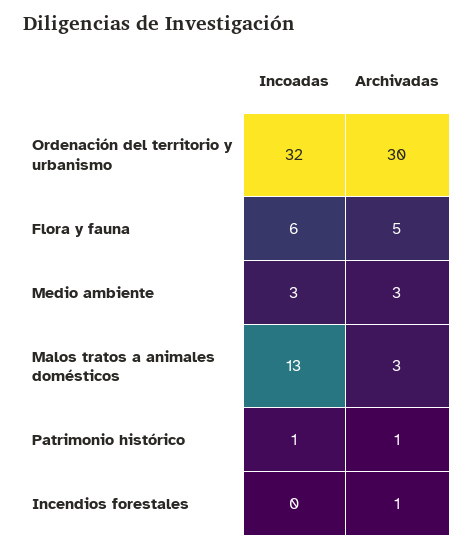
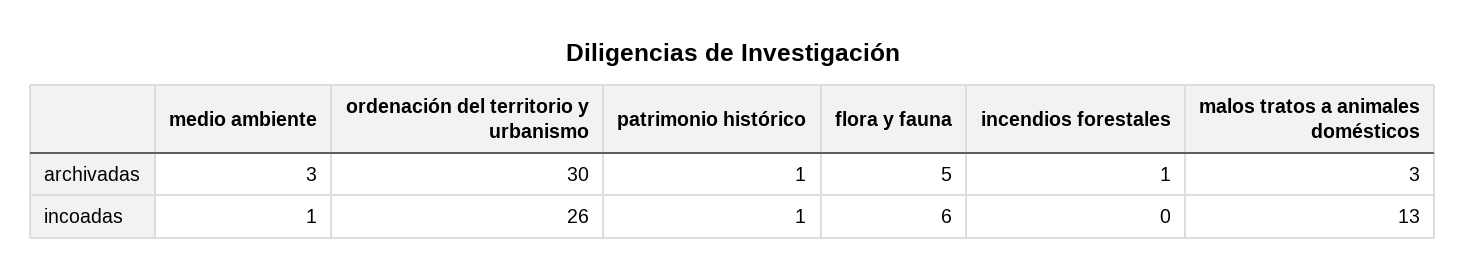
  {
    "Incoadas": {
-     "Ordenación del territorio y urbanismo": 32,
+     "Ordenación del territorio y urbanismo": 26,
      "Flora y fauna": 6,
-     "Medio ambiente": 3,
+     "Medio ambiente": 1,
      "Malos tratos a animales domésticos": 13,
      "Patrimonio histórico": 1,
      "Incendios forestales": 0
    },
    "Archivadas": {
      "Ordenación del territorio y urbanismo": 30,
      "Flora y fauna": 5,
      "Medio ambiente": 3,
      "Malos tratos a animales domésticos": 3,
      "Patrimonio histórico": 1,
      "Incendios forestales": 1
    }
  }

